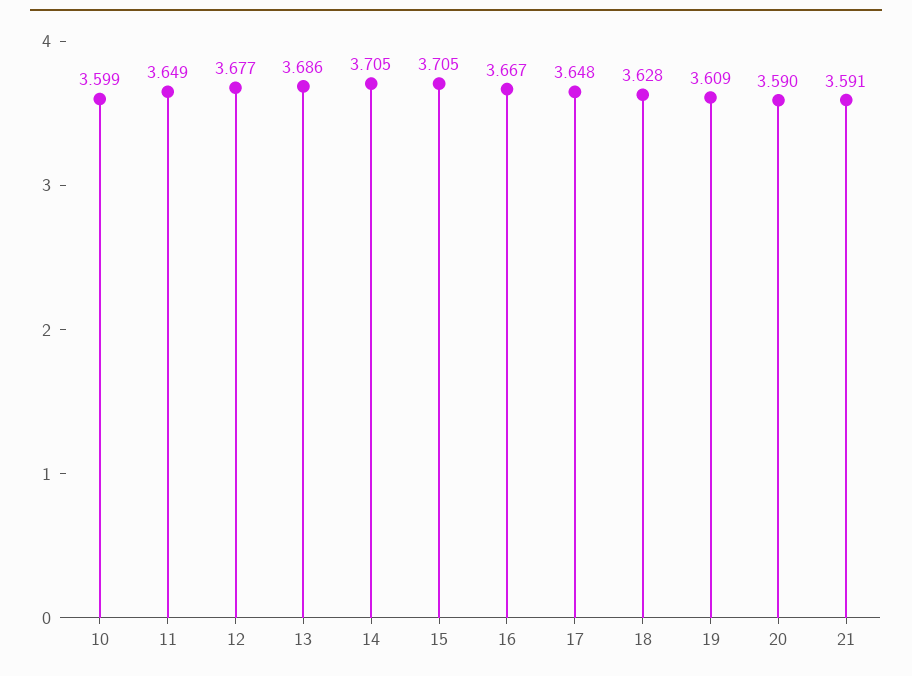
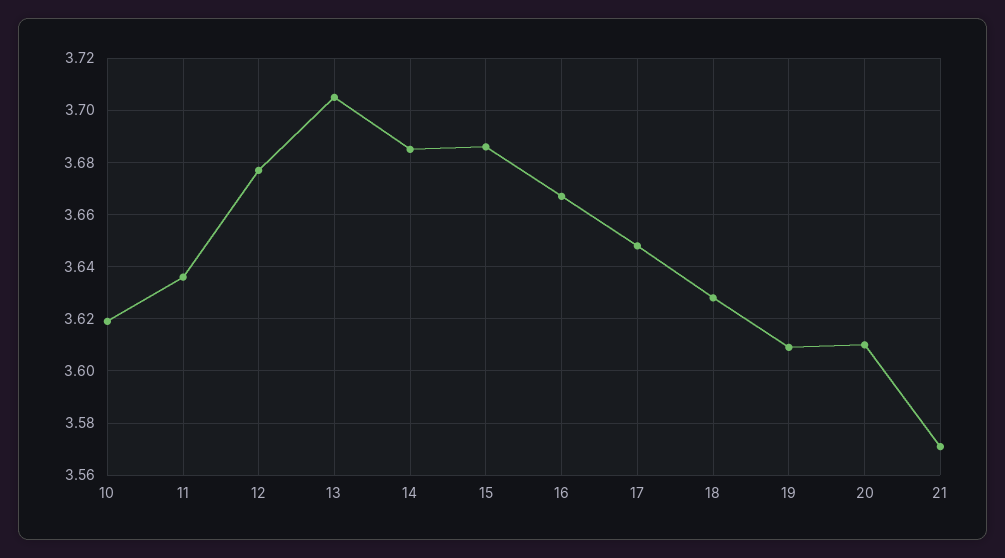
  {
-   "10": 3.599,
+   "10": 3.62,
-   "11": 3.649,
+   "11": 3.635,
    "12": 3.677,
-   "13": 3.686,
+   "13": 3.705,
-   "14": 3.705,
+   "14": 3.685,
-   "15": 3.705,
+   "15": 3.685,
    "16": 3.667,
    "17": 3.648,
    "18": 3.628,
    "19": 3.609,
-   "20": 3.59,
+   "20": 3.61,
-   "21": 3.591
+   "21": 3.57
  }

